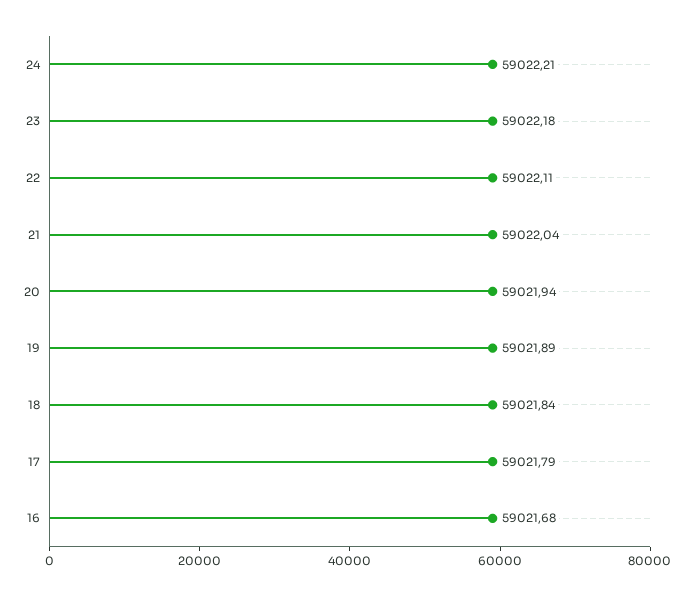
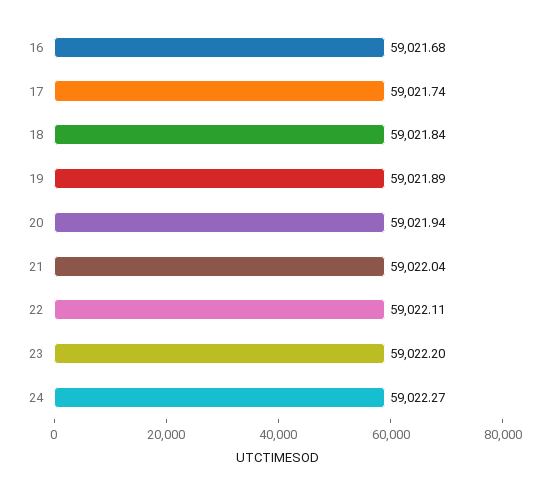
  {
-   "24": 59022.21,
+   "24": 59022.27,
-   "23": 59022.18,
+   "23": 59022.2,
    "22": 59022.11,
    "21": 59022.04,
    "20": 59021.94,
    "19": 59021.89,
    "18": 59021.84,
-   "17": 59021.79,
+   "17": 59021.74,
    "16": 59021.68
  }

